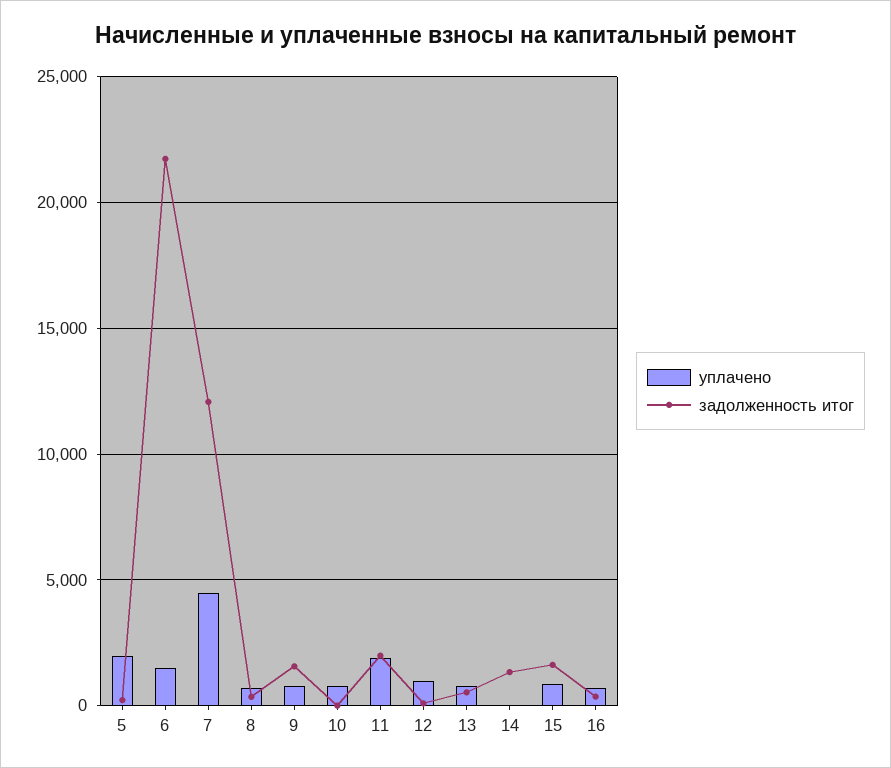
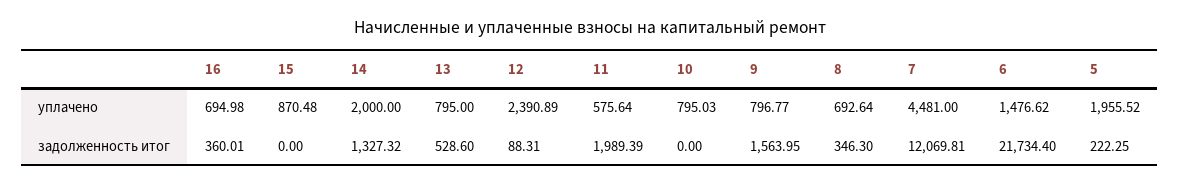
  {
    "уплачено": {
      "5": 1955.52,
      "6": 1476.62,
      "7": 4481,
      "8": 692.64,
      "9": 796.77,
      "10": 795.03,
-     "11": 2000,
+     "11": 575.64,
-     "12": 1000,
+     "12": 2390.89,
      "13": 795,
-     "14": 0,
+     "14": 2000,
      "15": 870.48,
      "16": 694.98
    },
    "задолженность итог": {
      "5": 222.25,
      "6": 21734.4,
      "7": 12069.81,
      "8": 346.3,
      "9": 1563.95,
      "10": 0,
      "11": 1989.39,
      "12": 88.31,
      "13": 528.6,
      "14": 1327.32,
-     "15": 1500,
+     "15": 0,
      "16": 360.01
    }
  }

